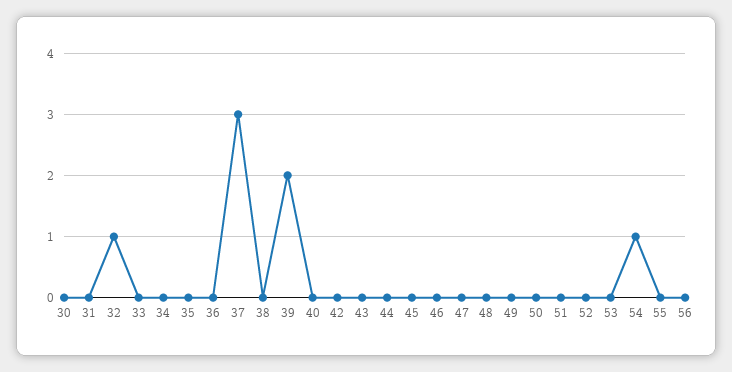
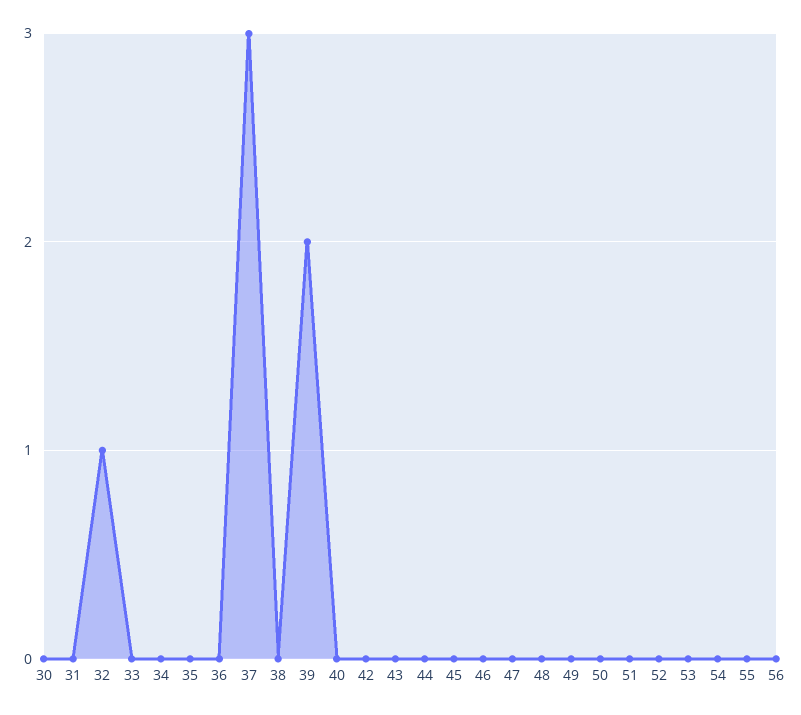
  {
    "30": 0,
    "31": 0,
    "32": 1,
    "33": 0,
    "34": 0,
    "35": 0,
    "36": 0,
    "37": 3,
    "38": 0,
    "39": 2,
    "40": 0,
    "42": 0,
    "43": 0,
    "44": 0,
    "45": 0,
    "46": 0,
    "47": 0,
    "48": 0,
    "49": 0,
    "50": 0,
    "51": 0,
    "52": 0,
    "53": 0,
-   "54": 1,
+   "54": 0,
    "55": 0,
    "56": 0
  }

